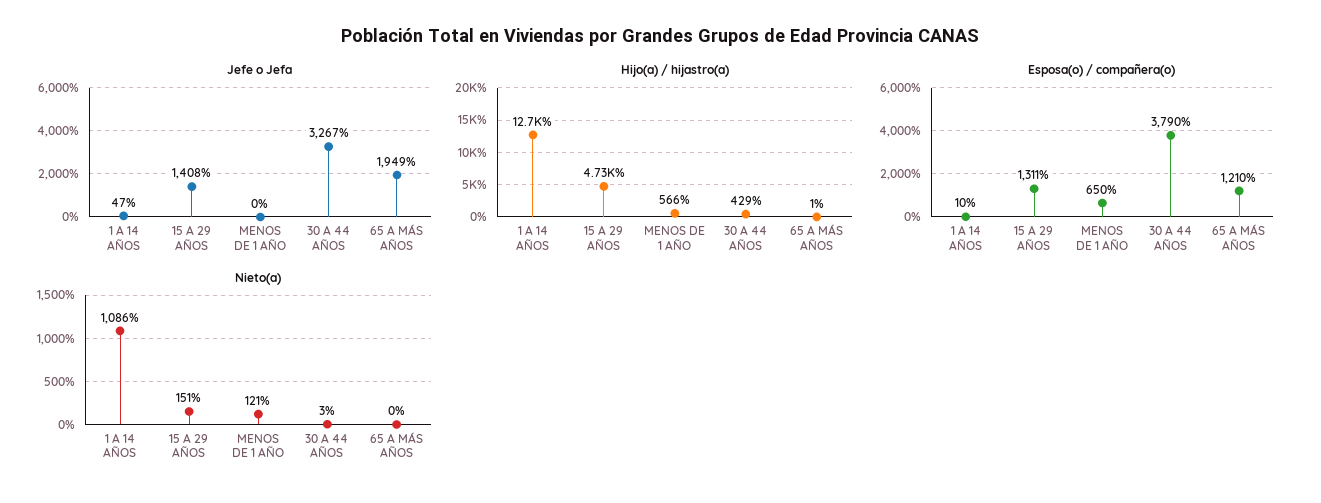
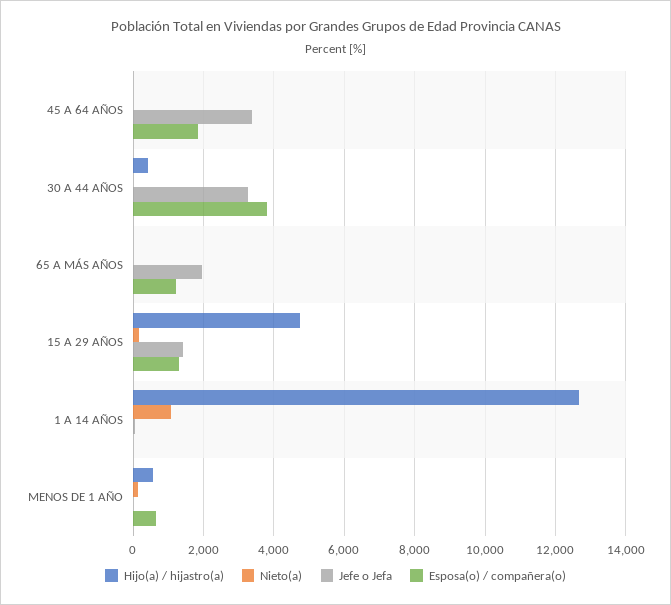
  {
    "Jefe o Jefa": {
      "1 A 14 AÑOS": 47,
      "15 A 29 AÑOS": 1408,
      "MENOS DE 1 AÑO": 0,
      "30 A 44 AÑOS": 3267,
-     "65 A MÁS AÑOS": 1949
+     "65 A MÁS AÑOS": 1949,
+     "45 A 64 AÑOS": 3400
    },
    "Hijo(a) / hijastro(a)": {
      "1 A 14 AÑOS": 12700,
      "15 A 29 AÑOS": 4730,
      "MENOS DE 1 AÑO": 566,
      "30 A 44 AÑOS": 429,
-     "65 A MÁS AÑOS": 1
+     "65 A MÁS AÑOS": 1,
+     "45 A 64 AÑOS": 0
    },
    "Esposa(o) / compañera(o)": {
      "1 A 14 AÑOS": 10,
      "15 A 29 AÑOS": 1311,
      "MENOS DE 1 AÑO": 650,
      "30 A 44 AÑOS": 3790,
-     "65 A MÁS AÑOS": 1210
+     "65 A MÁS AÑOS": 1210,
+     "45 A 64 AÑOS": 1800
    },
    "Nieto(a)": {
      "1 A 14 AÑOS": 1086,
      "15 A 29 AÑOS": 151,
      "MENOS DE 1 AÑO": 121,
      "30 A 44 AÑOS": 3,
-     "65 A MÁS AÑOS": 0
+     "65 A MÁS AÑOS": 0,
+     "45 A 64 AÑOS": 0
    }
  }

